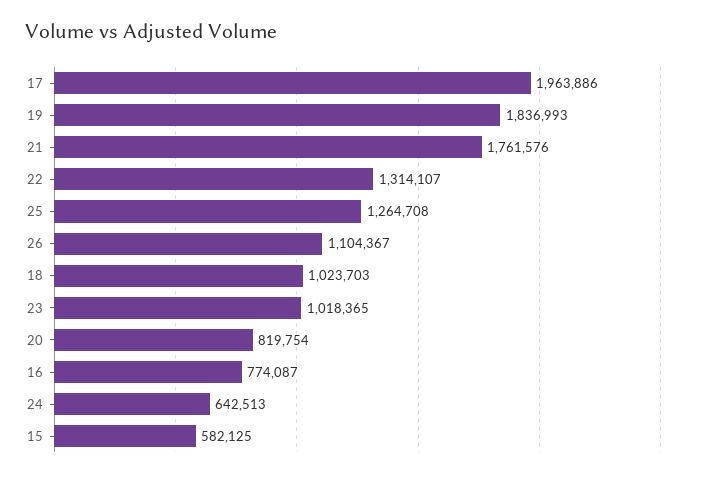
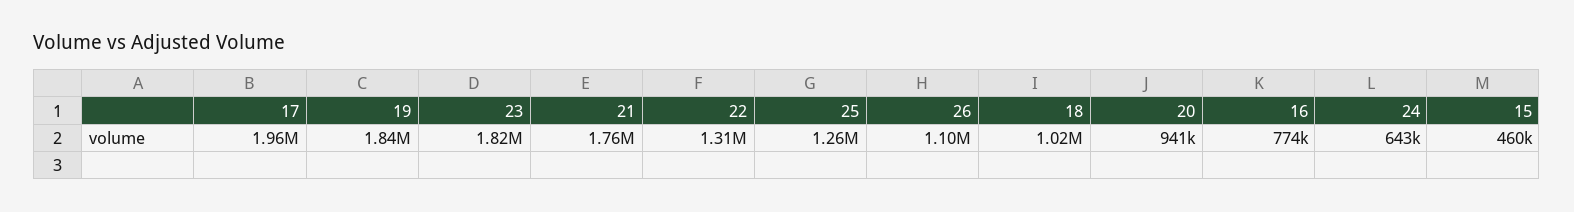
  {
    "17": 1963886,
    "19": 1836993,
    "21": 1761576,
    "22": 1314107,
    "25": 1264708,
    "26": 1104367,
    "18": 1023703,
-   "23": 1018365,
+   "23": 1820000,
-   "20": 819754,
+   "20": 941000,
    "16": 774087,
    "24": 642513,
-   "15": 582125
+   "15": 460000
  }

